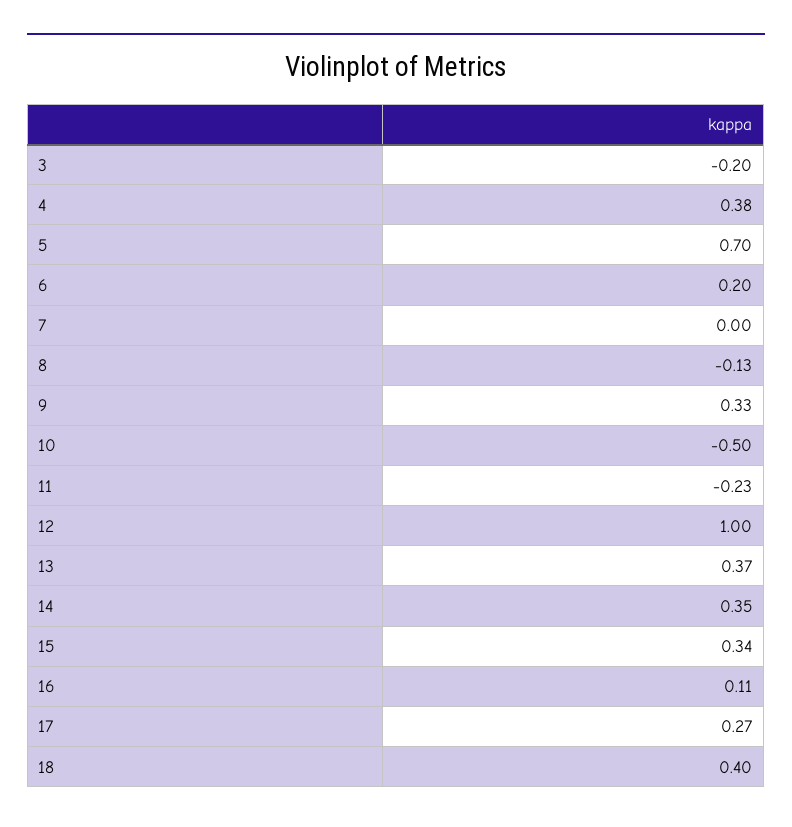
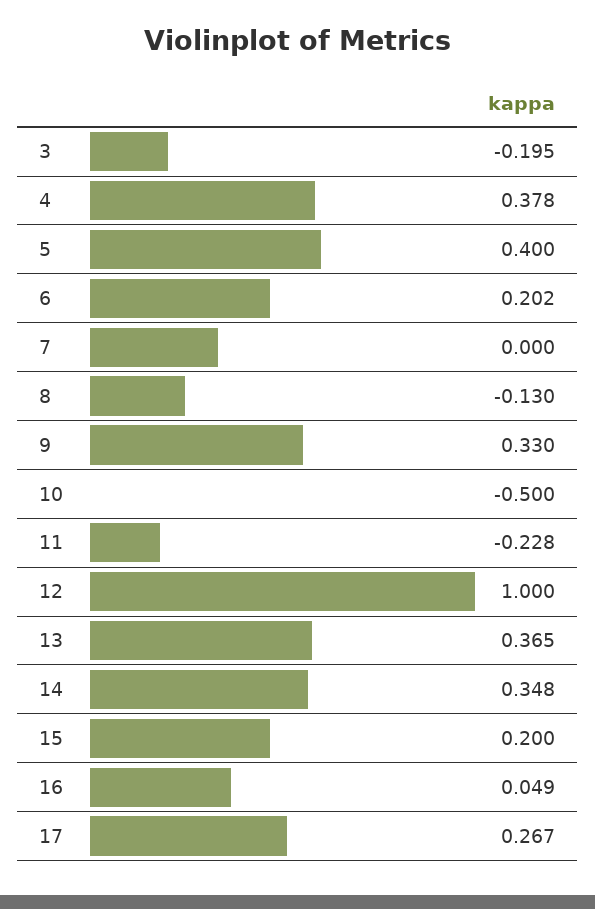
  {
    "3": -0.195,
    "4": 0.378,
-   "5": 0.7,
+   "5": 0.4,
    "6": 0.202,
    "7": 0,
    "8": -0.13,
    "9": 0.33,
    "10": -0.5,
    "11": -0.228,
    "12": 1,
    "13": 0.365,
    "14": 0.348,
-   "15": 0.34,
+   "15": 0.2,
-   "16": 0.11,
+   "16": 0.049,
-   "17": 0.267,
+   "17": 0.267
-   "18": 0.4
  }

